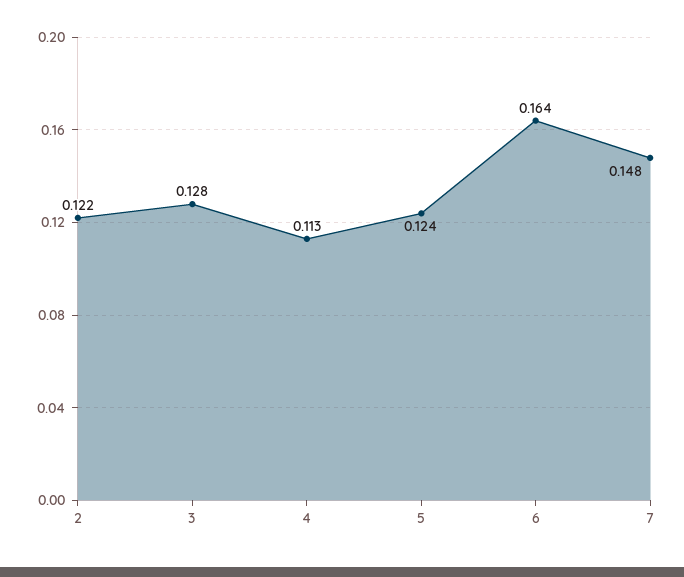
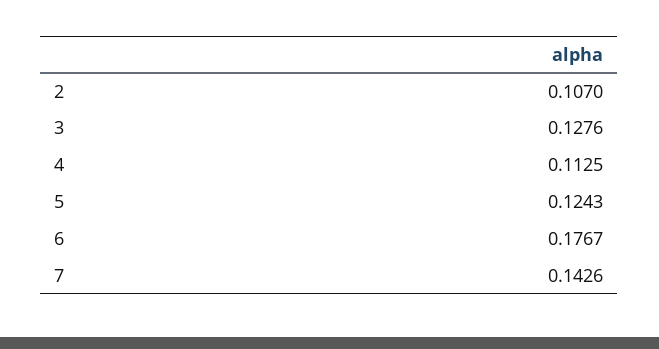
  {
-   "2": 0.122,
+   "2": 0.107,
    "3": 0.1276,
    "4": 0.1125,
    "5": 0.1243,
-   "6": 0.164,
+   "6": 0.1767,
-   "7": 0.148
+   "7": 0.1426
  }

